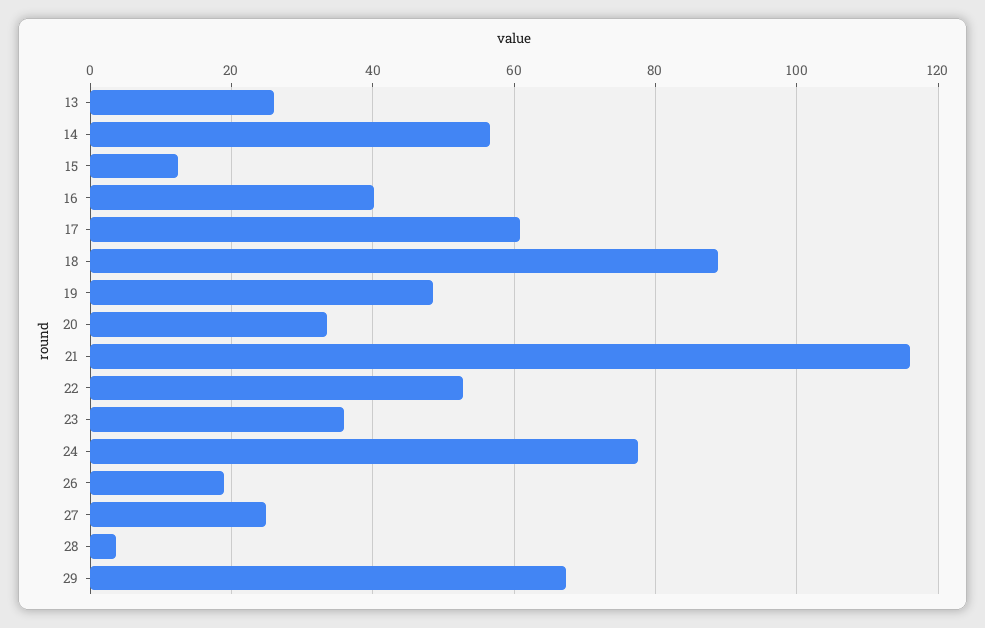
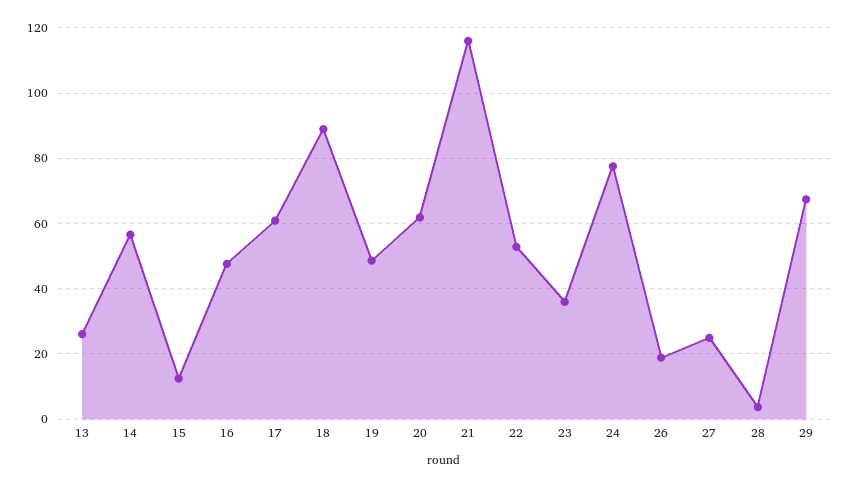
  {
    "13": 26,
    "14": 56,
    "15": 12,
-   "16": 40,
+   "16": 48,
    "17": 60,
    "18": 88,
    "19": 48,
-   "20": 34,
+   "20": 62,
    "21": 116,
    "22": 52,
    "23": 36,
    "24": 78,
    "26": 18,
    "27": 24,
    "28": 4,
    "29": 68
  }

